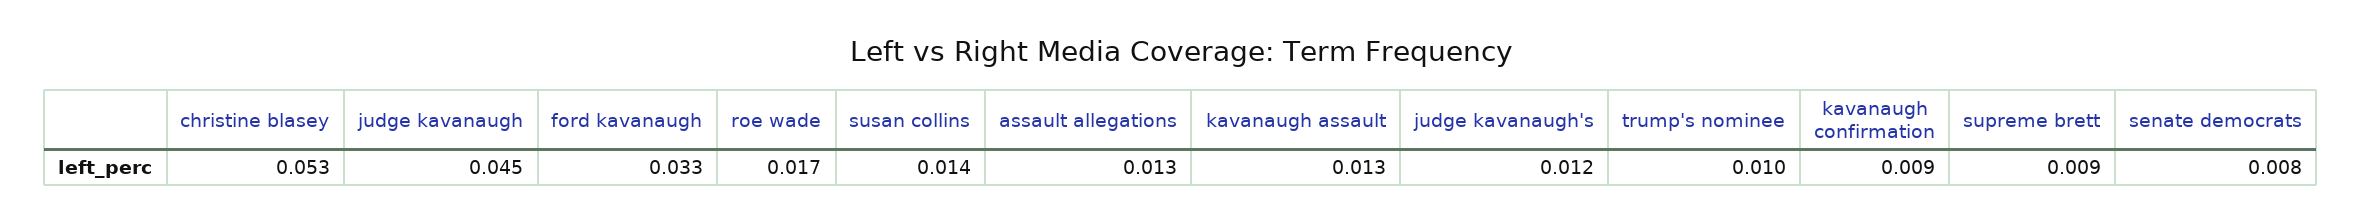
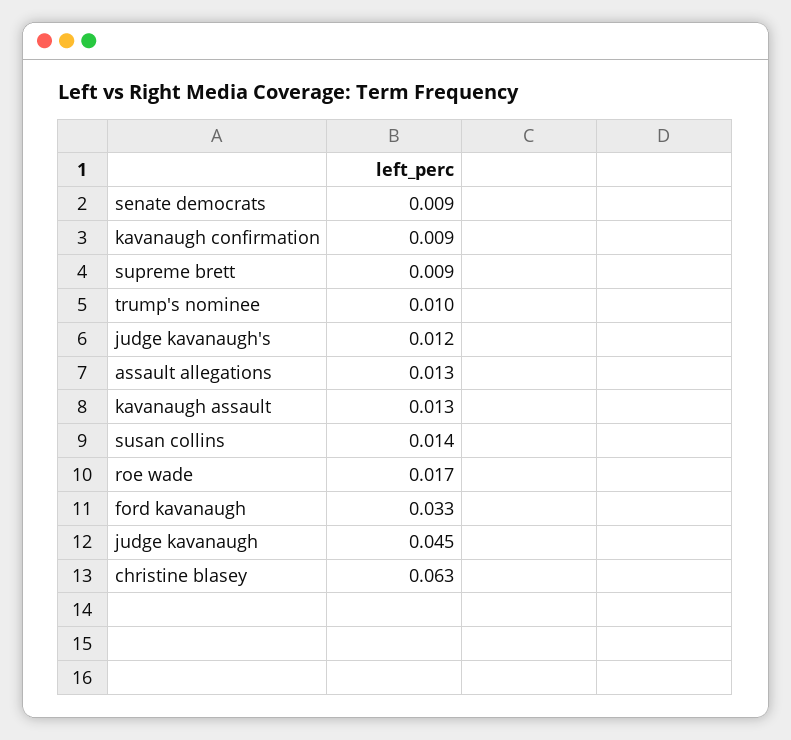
  {
-   "christine blasey": 0.053,
+   "christine blasey": 0.063,
    "judge kavanaugh": 0.045,
    "ford kavanaugh": 0.033,
    "roe wade": 0.017,
    "susan collins": 0.014,
    "assault allegations": 0.013,
    "kavanaugh assault": 0.013,
    "judge kavanaugh's": 0.012,
    "trump's nominee": 0.01,
    "kavanaugh confirmation": 0.009,
    "supreme brett": 0.009,
-   "senate democrats": 0.008
+   "senate democrats": 0.009
  }

